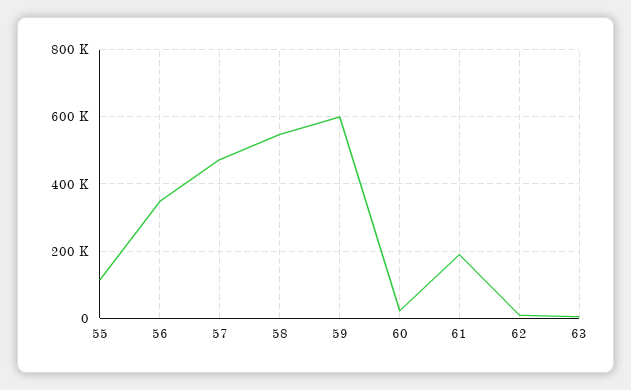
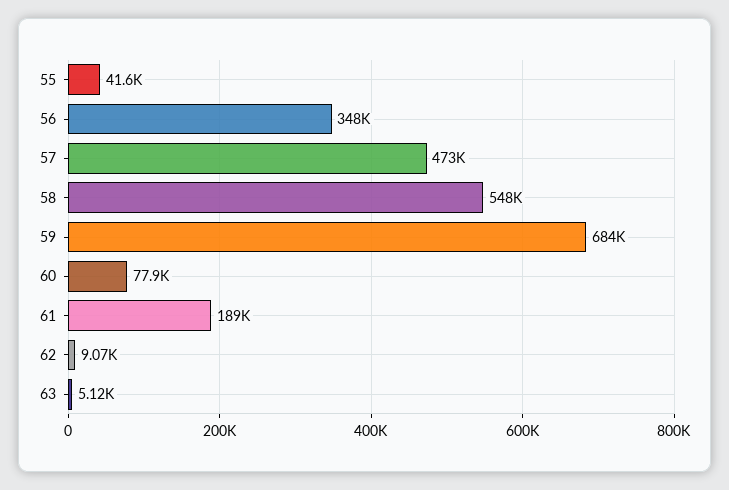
  {
-   "55": 120000,
+   "55": 41600,
    "56": 348000,
    "57": 473000,
    "58": 548000,
-   "59": 600000,
+   "59": 684000,
-   "60": 20000,
+   "60": 77900,
    "61": 189000,
    "62": 9070,
    "63": 5120
  }

